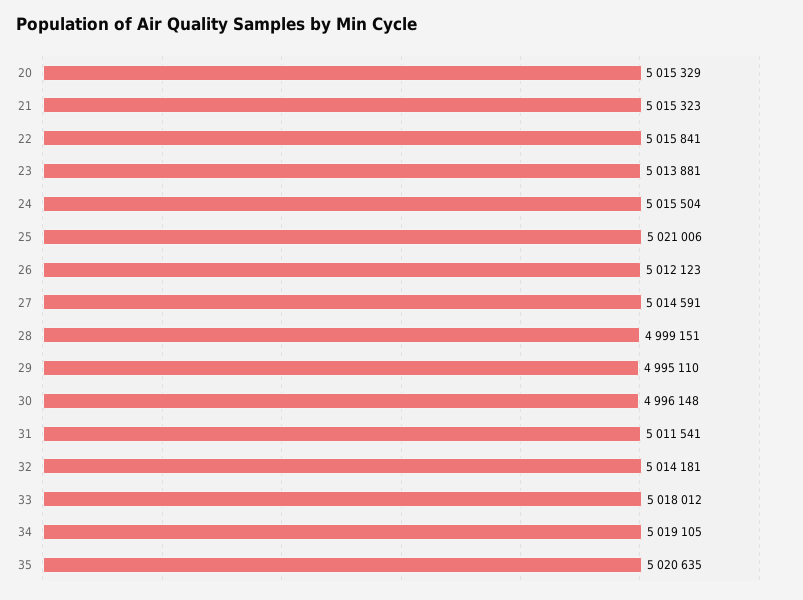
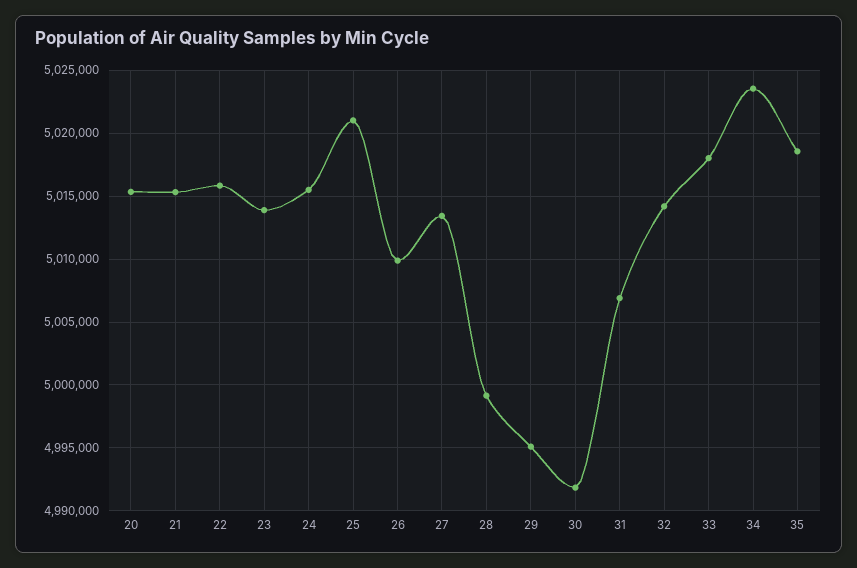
  {
    "20": 5015329,
    "21": 5015323,
    "22": 5015841,
    "23": 5013881,
    "24": 5015504,
    "25": 5021006,
-   "26": 5012123,
+   "26": 5010000,
-   "27": 5014591,
+   "27": 5013500,
    "28": 4999151,
    "29": 4995110,
-   "30": 4996148,
+   "30": 4992000,
-   "31": 5011541,
+   "31": 5007000,
    "32": 5014181,
    "33": 5018012,
-   "34": 5019105,
+   "34": 5023500,
-   "35": 5020635
+   "35": 5018500
  }

